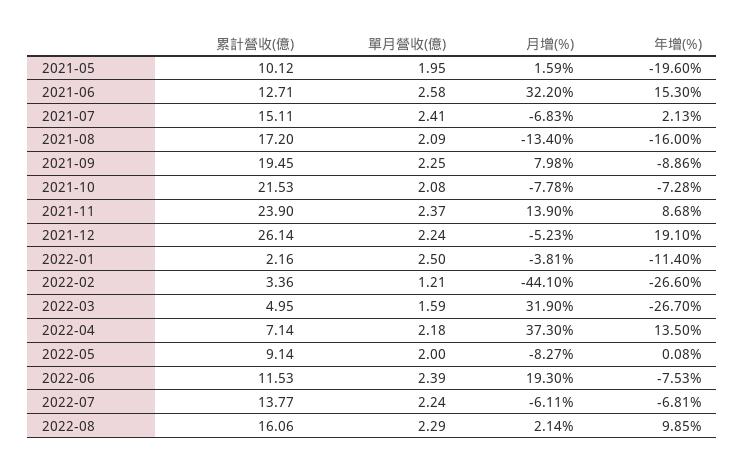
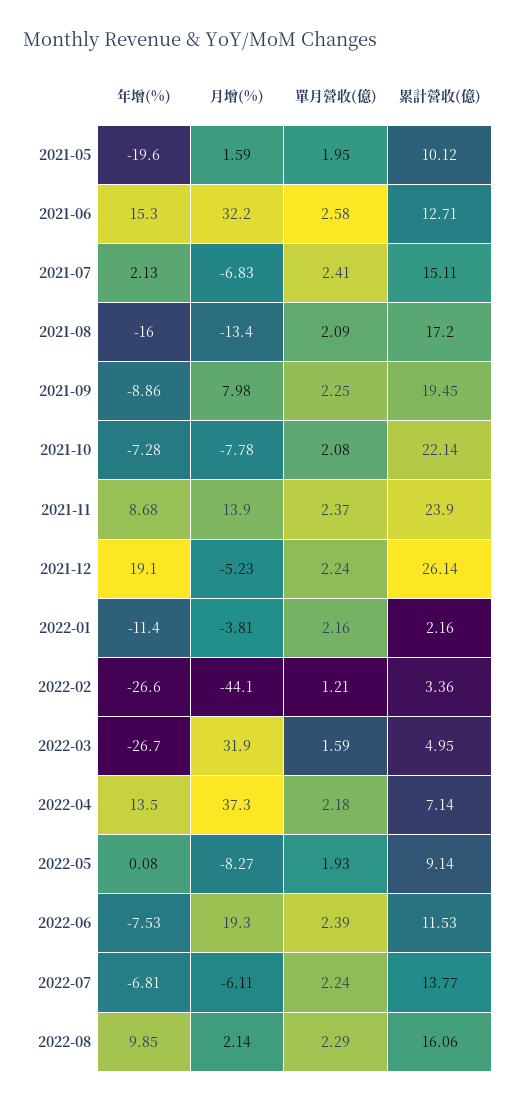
  {
    "累計營收(億)": {
      "2021-05": 10.12,
      "2021-06": 12.71,
      "2021-07": 15.11,
      "2021-08": 17.2,
      "2021-09": 19.45,
-     "2021-10": 21.53,
+     "2021-10": 22.14,
      "2021-11": 23.9,
      "2021-12": 26.14,
      "2022-01": 2.16,
      "2022-02": 3.36,
      "2022-03": 4.95,
      "2022-04": 7.14,
      "2022-05": 9.14,
      "2022-06": 11.53,
      "2022-07": 13.77,
      "2022-08": 16.06
    },
    "單月營收(億)": {
      "2021-05": 1.95,
      "2021-06": 2.58,
      "2021-07": 2.41,
      "2021-08": 2.09,
      "2021-09": 2.25,
      "2021-10": 2.08,
      "2021-11": 2.37,
      "2021-12": 2.24,
-     "2022-01": 2.5,
+     "2022-01": 2.16,
      "2022-02": 1.21,
      "2022-03": 1.59,
      "2022-04": 2.18,
-     "2022-05": 2,
+     "2022-05": 1.93,
      "2022-06": 2.39,
      "2022-07": 2.24,
      "2022-08": 2.29
    },
    "月增(%)": {
      "2021-05": 1.59,
      "2021-06": 32.2,
      "2021-07": -6.83,
      "2021-08": -13.4,
      "2021-09": 7.98,
      "2021-10": -7.78,
      "2021-11": 13.9,
      "2021-12": -5.23,
      "2022-01": -3.81,
      "2022-02": -44.1,
      "2022-03": 31.9,
      "2022-04": 37.3,
      "2022-05": -8.27,
      "2022-06": 19.3,
      "2022-07": -6.11,
      "2022-08": 2.14
    },
    "年增(%)": {
      "2021-05": -19.6,
      "2021-06": 15.3,
      "2021-07": 2.13,
      "2021-08": -16,
      "2021-09": -8.86,
      "2021-10": -7.28,
      "2021-11": 8.68,
      "2021-12": 19.1,
      "2022-01": -11.4,
      "2022-02": -26.6,
      "2022-03": -26.7,
      "2022-04": 13.5,
      "2022-05": 0.08,
      "2022-06": -7.53,
      "2022-07": -6.81,
      "2022-08": 9.85
    }
  }

